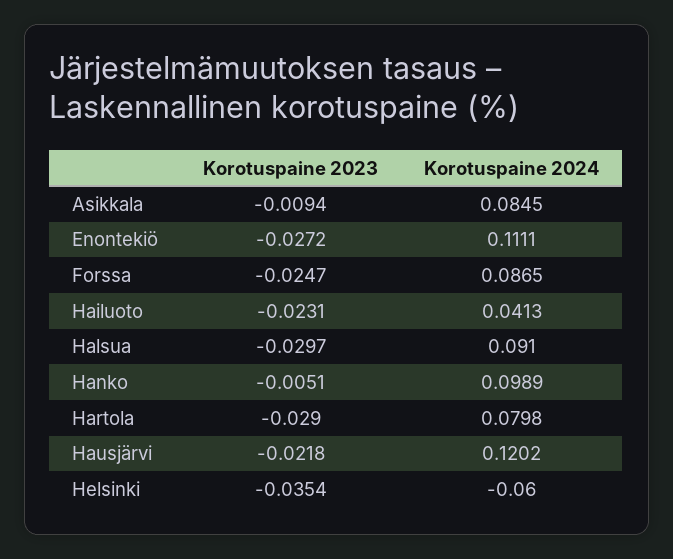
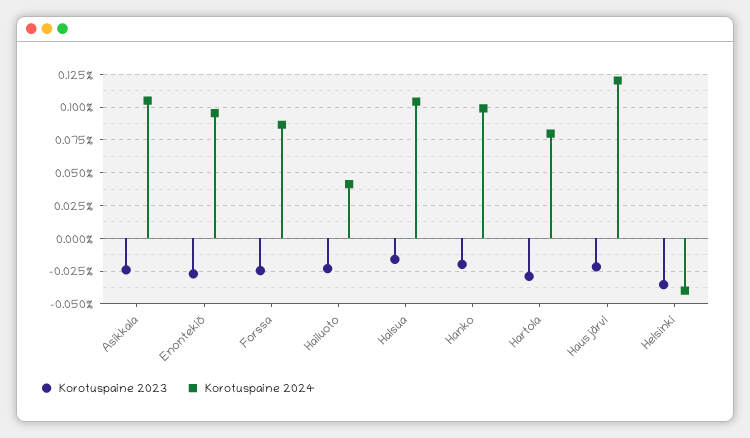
  {
    "Korotuspaine 2023": {
-     "Asikkala": -0.0094,
+     "Asikkala": -0.025,
      "Enontekiö": -0.0272,
      "Forssa": -0.0247,
      "Hailuoto": -0.0231,
-     "Halsua": -0.0297,
+     "Halsua": -0.015,
-     "Hanko": -0.0051,
+     "Hanko": -0.02,
      "Hartola": -0.029,
      "Hausjärvi": -0.0218,
      "Helsinki": -0.0354
    },
    "Korotuspaine 2024": {
-     "Asikkala": 0.0845,
+     "Asikkala": 0.105,
-     "Enontekiö": 0.1111,
+     "Enontekiö": 0.095,
      "Forssa": 0.0865,
      "Hailuoto": 0.0413,
-     "Halsua": 0.091,
+     "Halsua": 0.105,
      "Hanko": 0.0989,
      "Hartola": 0.0798,
      "Hausjärvi": 0.1202,
-     "Helsinki": -0.06
+     "Helsinki": -0.04
    }
  }

